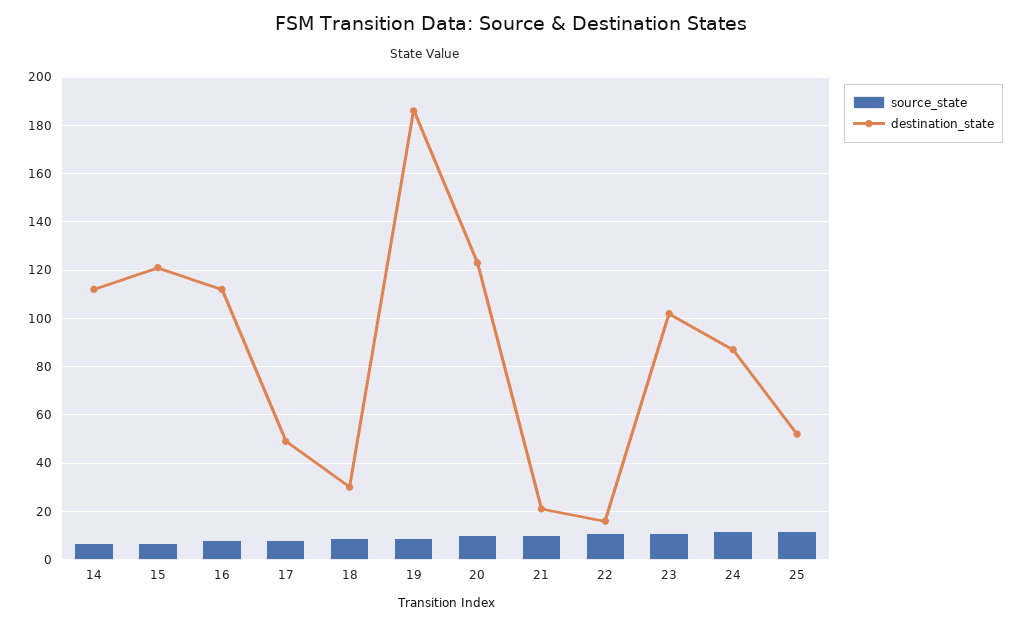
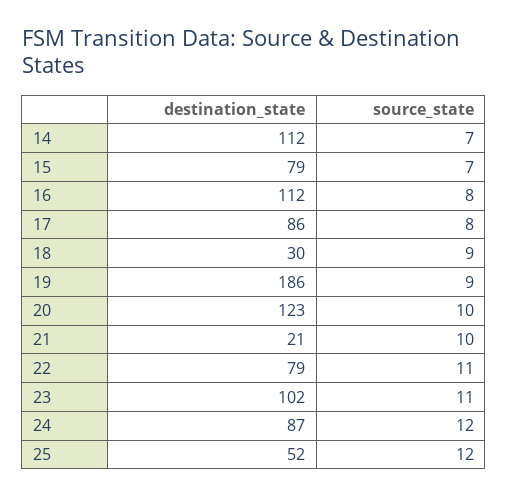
  {
    "source_state": {
      "14": 7,
      "15": 7,
      "16": 8,
      "17": 8,
      "18": 9,
      "19": 9,
      "20": 10,
      "21": 10,
      "22": 11,
      "23": 11,
      "24": 12,
      "25": 12
    },
    "destination_state": {
      "14": 112,
-     "15": 120,
+     "15": 79,
      "16": 112,
-     "17": 50,
+     "17": 86,
      "18": 30,
      "19": 186,
      "20": 123,
      "21": 21,
-     "22": 15,
+     "22": 79,
      "23": 102,
      "24": 87,
      "25": 52
    }
  }

